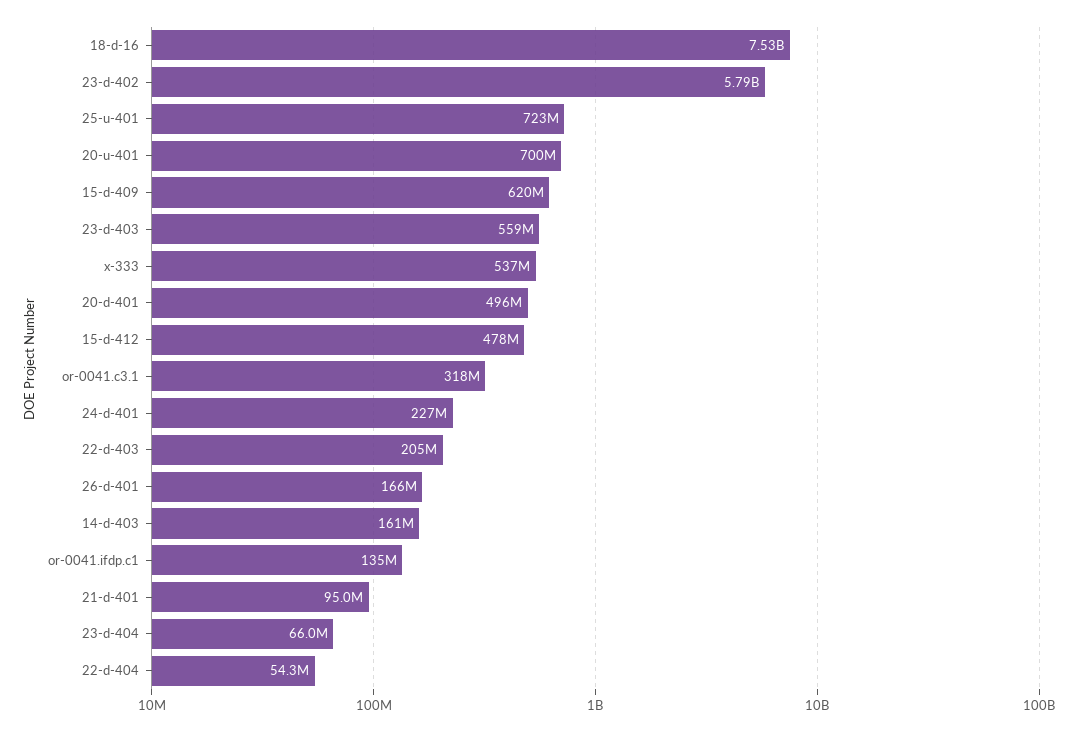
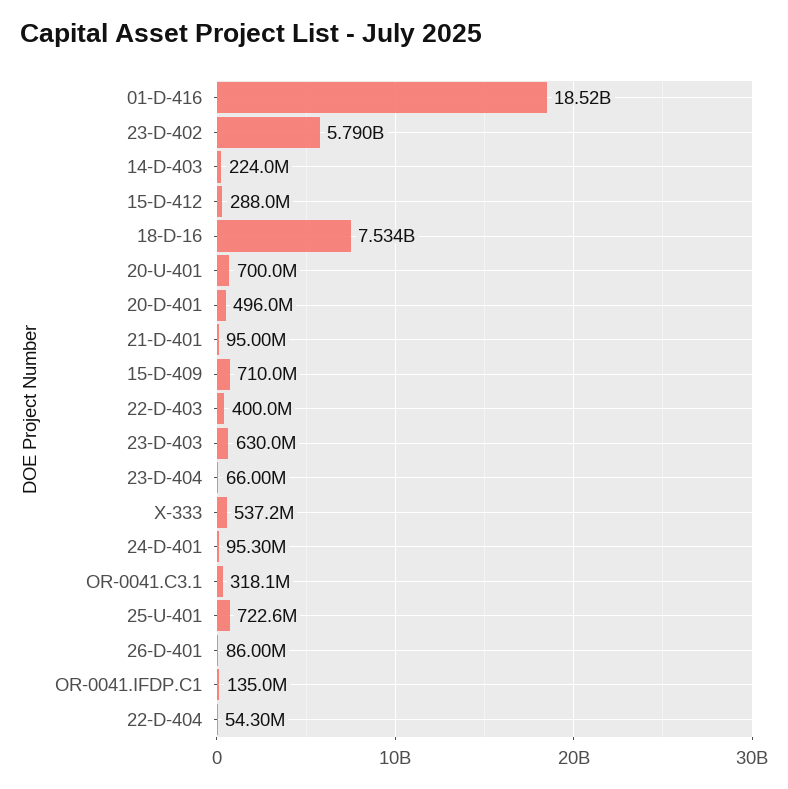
  {
    "18-d-16": 7534000000,
    "23-d-402": 5790000000,
    "25-u-401": 722600000,
    "20-u-401": 700000000,
-   "15-d-409": 620000000,
+   "15-d-409": 710000000,
-   "23-d-403": 559000000,
+   "23-d-403": 630000000,
    "x-333": 537200000,
    "20-d-401": 496000000,
-   "15-d-412": 478000000,
+   "15-d-412": 288000000,
    "or-0041.c3.1": 318100000,
-   "24-d-401": 227000000,
+   "24-d-401": 95300000,
-   "22-d-403": 205000000,
+   "22-d-403": 400000000,
-   "26-d-401": 166000000,
+   "26-d-401": 86000000,
-   "14-d-403": 161000000,
+   "14-d-403": 224000000,
    "or-0041.ifdp.c1": 135000000,
    "21-d-401": 95000000,
    "23-d-404": 66000000,
-   "22-d-404": 54300000
+   "22-d-404": 54300000,
+   "01-D-416": 18520000000
  }

